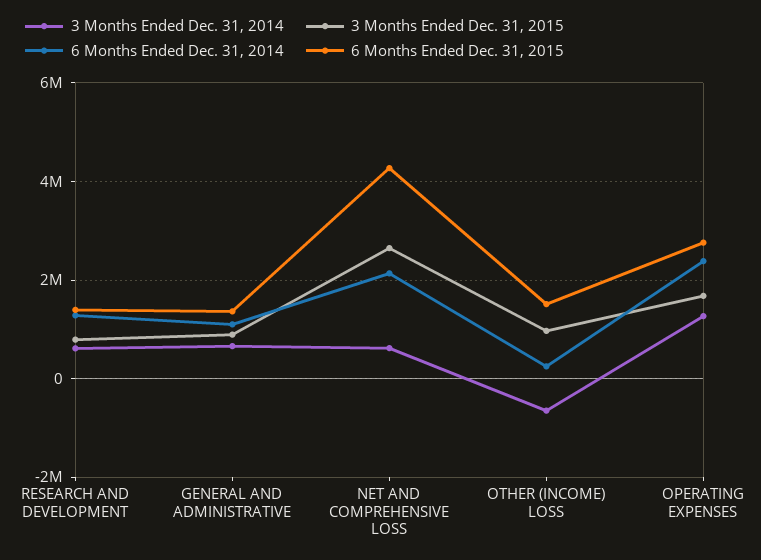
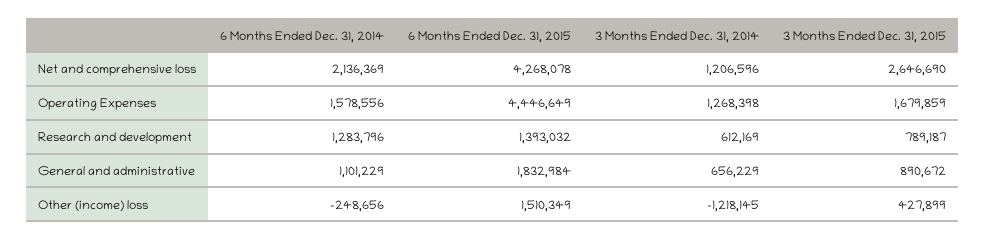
  {
    "3 Months Ended Dec. 31, 2014": {
      "RESEARCH AND DEVELOPMENT": 612169,
      "GENERAL AND ADMINISTRATIVE": 656229,
-     "NET AND COMPREHENSIVE LOSS": 600000,
+     "NET AND COMPREHENSIVE LOSS": 1206596,
-     "OTHER (INCOME) LOSS": -600000,
+     "OTHER (INCOME) LOSS": -1218145,
      "OPERATING EXPENSES": 1268398
    },
    "3 Months Ended Dec. 31, 2015": {
      "RESEARCH AND DEVELOPMENT": 789187,
      "GENERAL AND ADMINISTRATIVE": 890672,
      "NET AND COMPREHENSIVE LOSS": 2646690,
-     "OTHER (INCOME) LOSS": 1000000,
+     "OTHER (INCOME) LOSS": 427899,
      "OPERATING EXPENSES": 1679859
    },
    "6 Months Ended Dec. 31, 2014": {
      "RESEARCH AND DEVELOPMENT": 1283796,
      "GENERAL AND ADMINISTRATIVE": 1101229,
      "NET AND COMPREHENSIVE LOSS": 2136369,
-     "OTHER (INCOME) LOSS": 200000,
+     "OTHER (INCOME) LOSS": -248656,
-     "OPERATING EXPENSES": 2400000
+     "OPERATING EXPENSES": 1578556
    },
    "6 Months Ended Dec. 31, 2015": {
      "RESEARCH AND DEVELOPMENT": 1393032,
-     "GENERAL AND ADMINISTRATIVE": 1400000,
+     "GENERAL AND ADMINISTRATIVE": 1832984,
      "NET AND COMPREHENSIVE LOSS": 4268078,
      "OTHER (INCOME) LOSS": 1510349,
-     "OPERATING EXPENSES": 2800000
+     "OPERATING EXPENSES": 4446649
    }
  }

